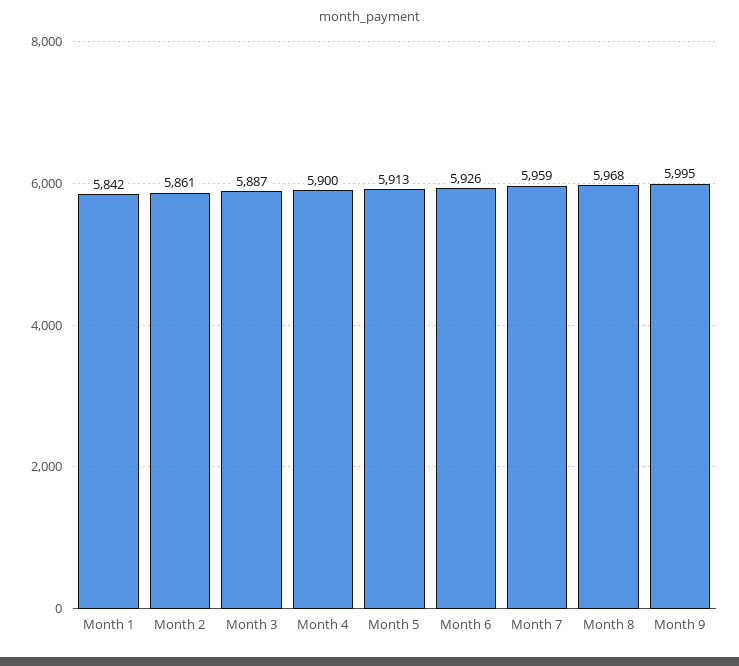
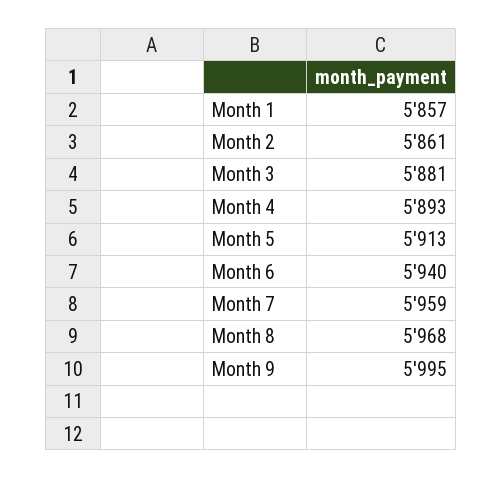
  {
-   "Month 1": 5842,
+   "Month 1": 5857,
    "Month 2": 5861,
-   "Month 3": 5887,
+   "Month 3": 5881,
-   "Month 4": 5900,
+   "Month 4": 5893,
    "Month 5": 5913,
-   "Month 6": 5926,
+   "Month 6": 5940,
    "Month 7": 5959,
    "Month 8": 5968,
    "Month 9": 5995
  }

